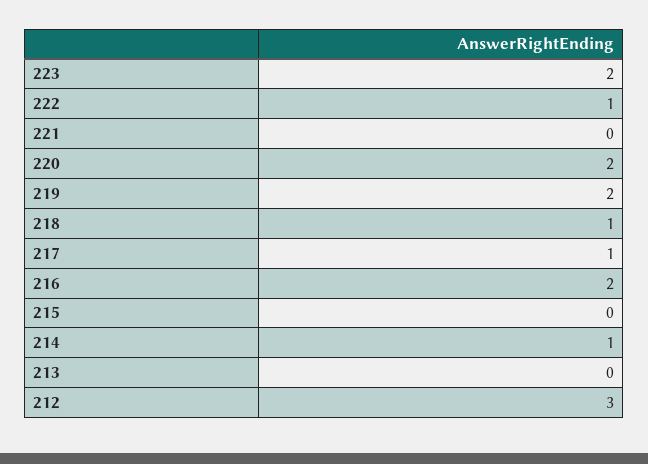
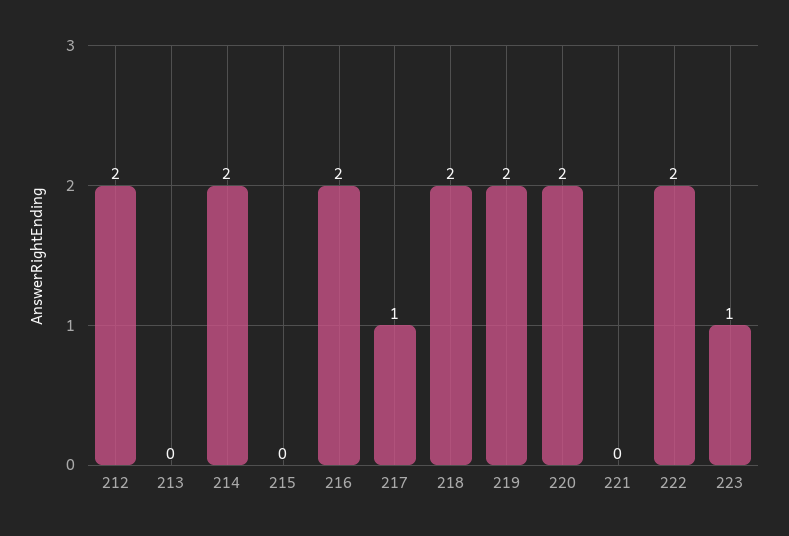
  {
-   "223": 2,
+   "223": 1,
-   "222": 1,
+   "222": 2,
    "221": 0,
    "220": 2,
    "219": 2,
-   "218": 1,
+   "218": 2,
    "217": 1,
    "216": 2,
    "215": 0,
-   "214": 1,
+   "214": 2,
    "213": 0,
-   "212": 3
+   "212": 2
  }

